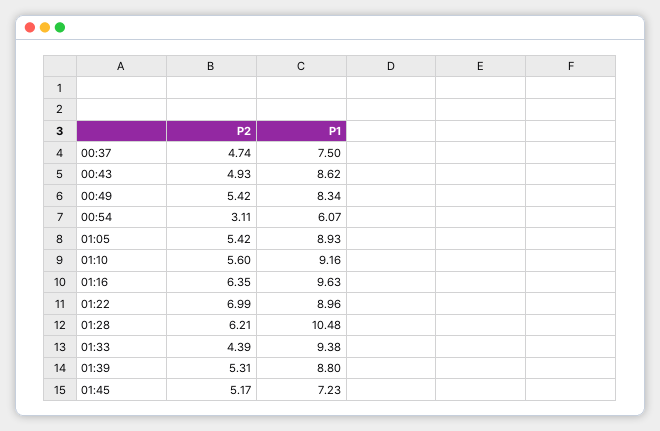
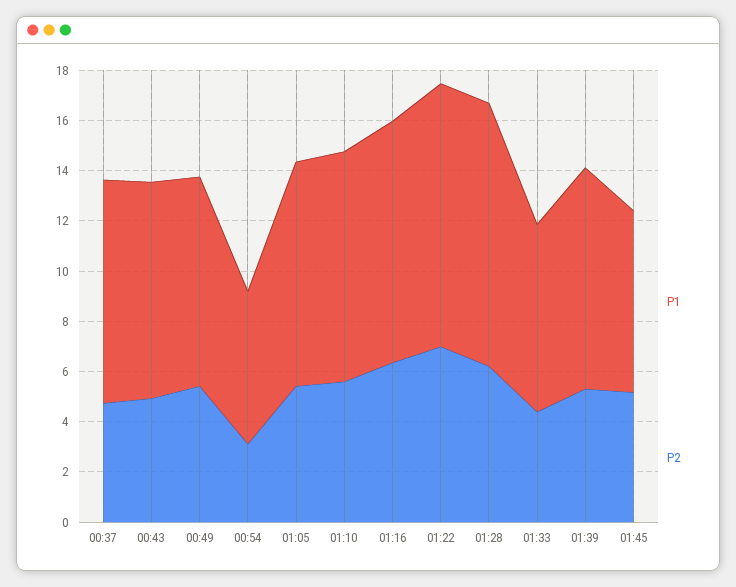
  {
    "P2": {
      "00:37": 4.74,
      "00:43": 4.93,
      "00:49": 5.42,
      "00:54": 3.11,
      "01:05": 5.42,
      "01:10": 5.6,
      "01:16": 6.35,
      "01:22": 6.99,
      "01:28": 6.21,
      "01:33": 4.39,
      "01:39": 5.31,
      "01:45": 5.17
    },
    "P1": {
-     "00:37": 7.5,
+     "00:37": 9,
      "00:43": 8.62,
      "00:49": 8.34,
      "00:54": 6.07,
      "01:05": 8.93,
      "01:10": 9.16,
      "01:16": 9.63,
-     "01:22": 8.96,
+     "01:22": 10.5,
      "01:28": 10.48,
-     "01:33": 9.38,
+     "01:33": 7.5,
      "01:39": 8.8,
      "01:45": 7.23
    }
  }

